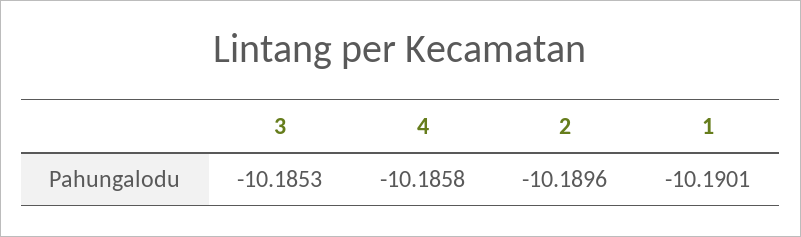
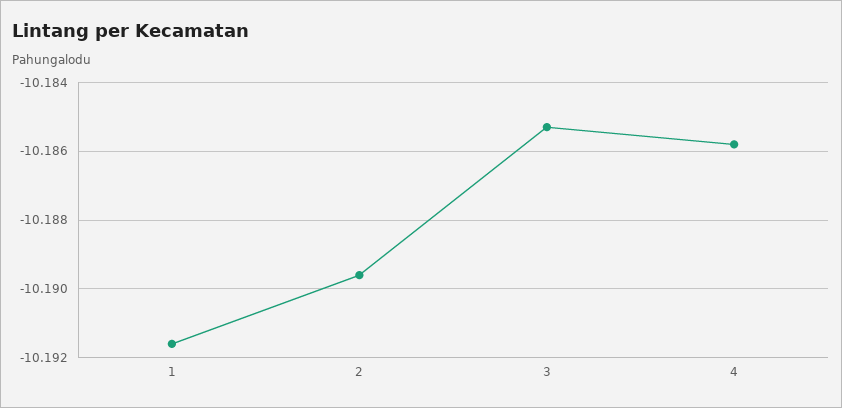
  {
    "3": -10.1853,
    "4": -10.1858,
    "2": -10.1896,
-   "1": -10.1901
+   "1": -10.1915
  }

